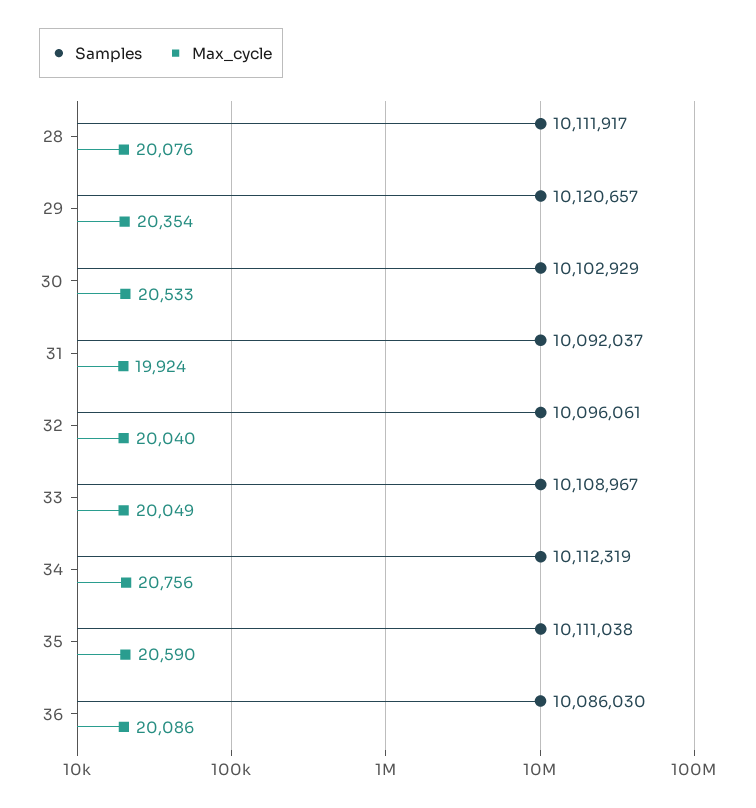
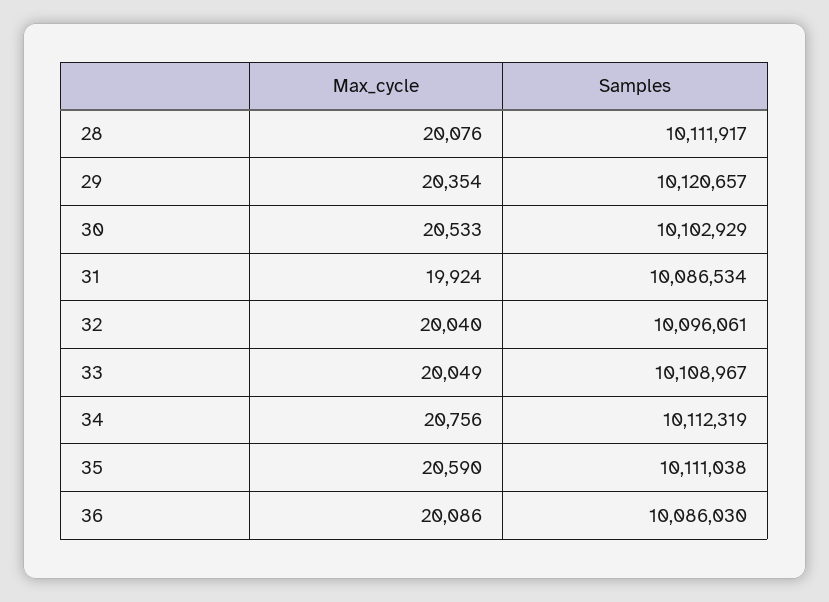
  {
    "Samples": {
      "28": 10111917,
      "29": 10120657,
      "30": 10102929,
-     "31": 10092037,
+     "31": 10086534,
      "32": 10096061,
      "33": 10108967,
      "34": 10112319,
      "35": 10111038,
      "36": 10086030
    },
    "Max_cycle": {
      "28": 20076,
      "29": 20354,
      "30": 20533,
      "31": 19924,
      "32": 20040,
      "33": 20049,
      "34": 20756,
      "35": 20590,
      "36": 20086
    }
  }

